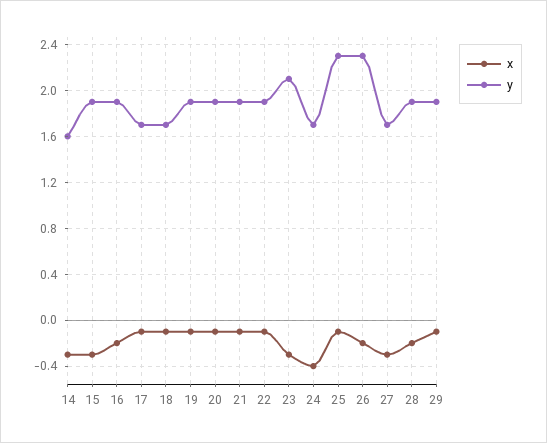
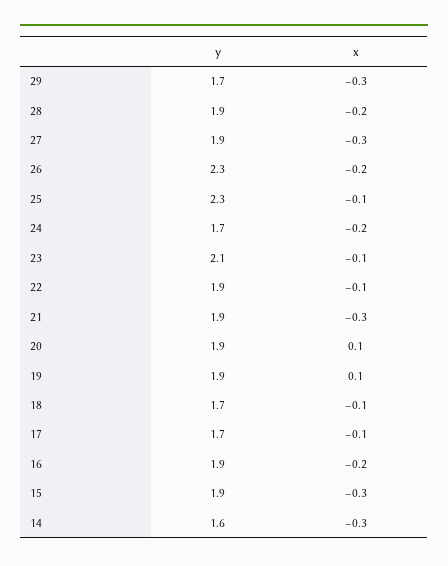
  {
    "x": {
      "14": -0.3,
      "15": -0.3,
      "16": -0.2,
      "17": -0.1,
      "18": -0.1,
-     "19": -0.1,
+     "19": 0.1,
-     "20": -0.1,
+     "20": 0.1,
-     "21": -0.1,
+     "21": -0.3,
      "22": -0.1,
-     "23": -0.3,
+     "23": -0.1,
-     "24": -0.4,
+     "24": -0.2,
      "25": -0.1,
      "26": -0.2,
      "27": -0.3,
      "28": -0.2,
-     "29": -0.1
+     "29": -0.3
    },
    "y": {
      "14": 1.6,
      "15": 1.9,
      "16": 1.9,
      "17": 1.7,
      "18": 1.7,
      "19": 1.9,
      "20": 1.9,
      "21": 1.9,
      "22": 1.9,
      "23": 2.1,
      "24": 1.7,
      "25": 2.3,
      "26": 2.3,
-     "27": 1.7,
+     "27": 1.9,
      "28": 1.9,
-     "29": 1.9
+     "29": 1.7
    }
  }

